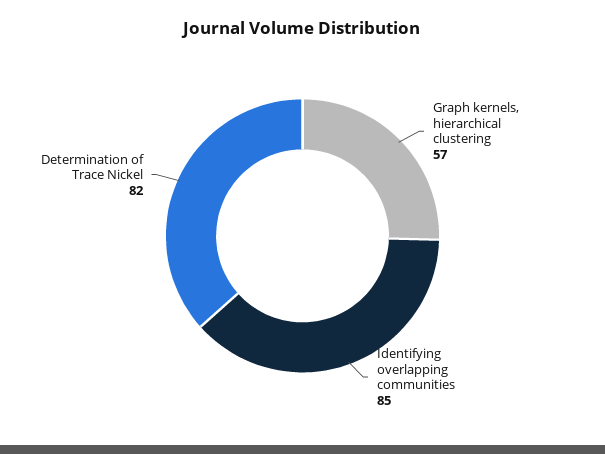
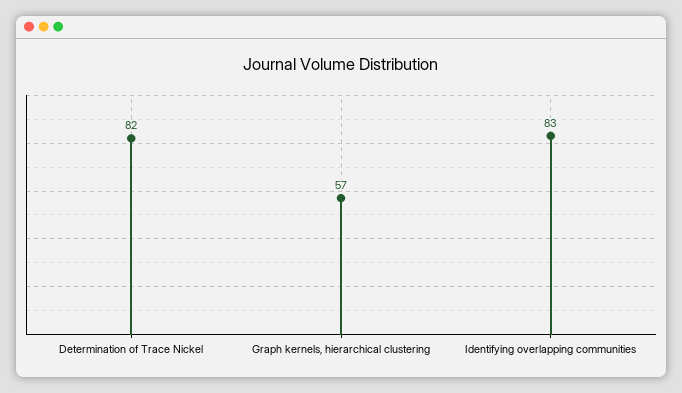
  {
    "Graph kernels, hierarchical clustering": 57,
-   "Identifying overlapping communities": 85,
+   "Identifying overlapping communities": 83,
    "Determination of Trace Nickel": 82
  }

